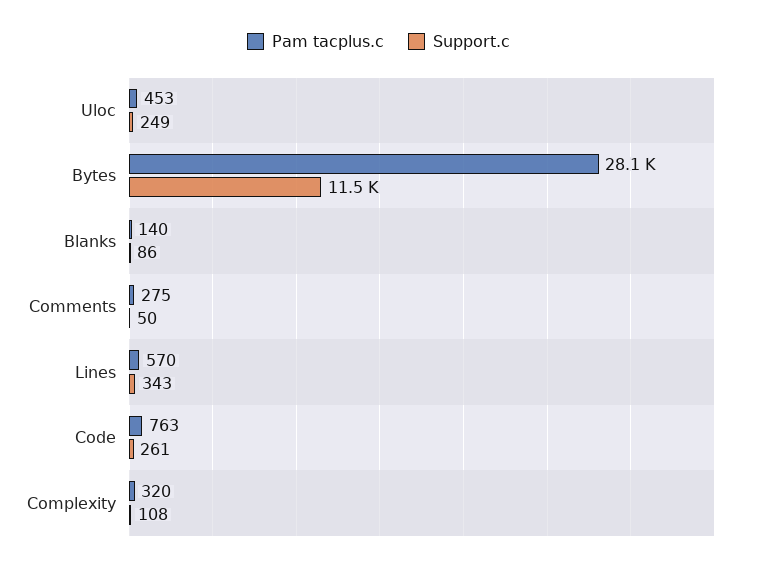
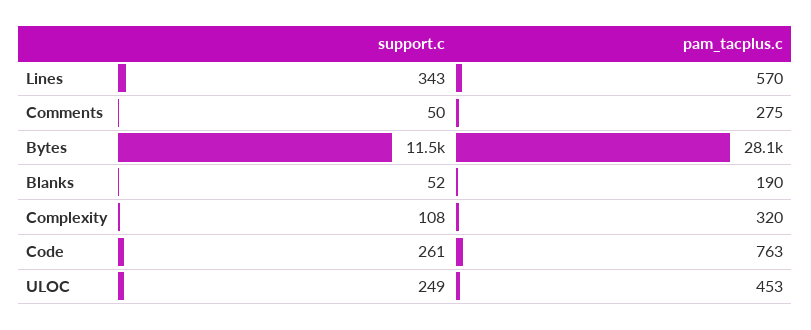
  {
    "Pam tacplus.c": {
      "Uloc": 453,
      "Bytes": 28100,
-     "Blanks": 140,
+     "Blanks": 190,
      "Comments": 275,
      "Lines": 570,
      "Code": 763,
      "Complexity": 320
    },
    "Support.c": {
      "Uloc": 249,
      "Bytes": 11500,
-     "Blanks": 86,
+     "Blanks": 52,
      "Comments": 50,
      "Lines": 343,
      "Code": 261,
      "Complexity": 108
    }
  }

